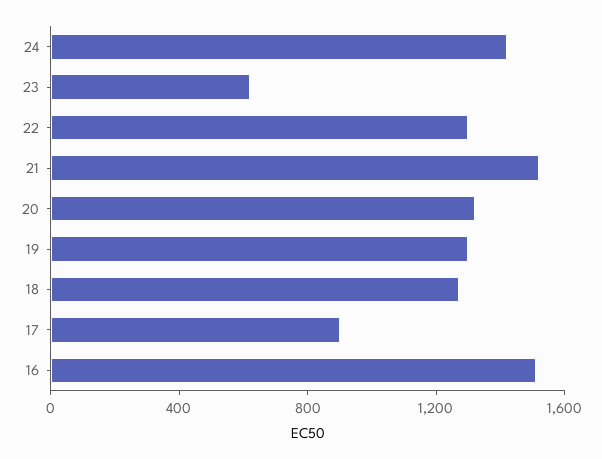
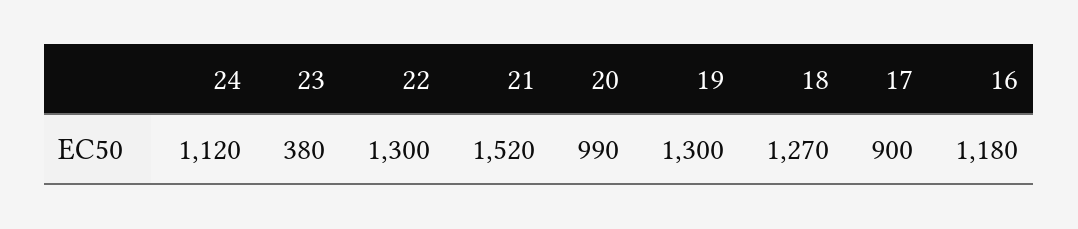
  {
-   "24": 1400,
+   "24": 1120,
-   "23": 600,
+   "23": 380,
    "22": 1300,
    "21": 1520,
-   "20": 1300,
+   "20": 990,
    "19": 1300,
    "18": 1270,
    "17": 900,
-   "16": 1500
+   "16": 1180
  }

